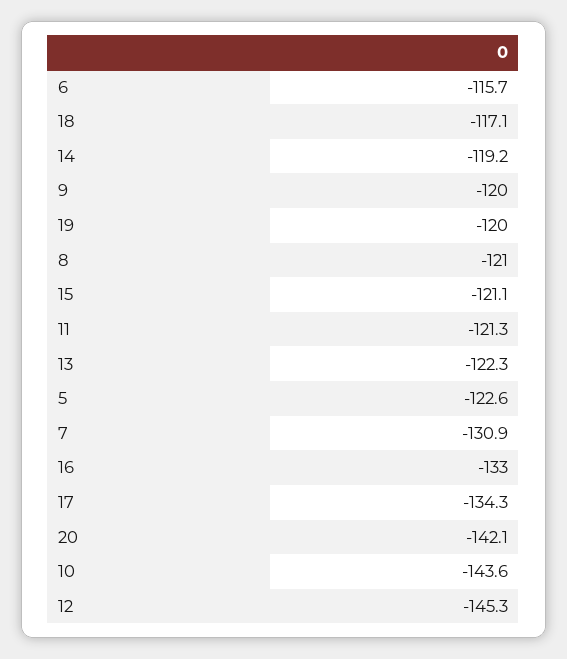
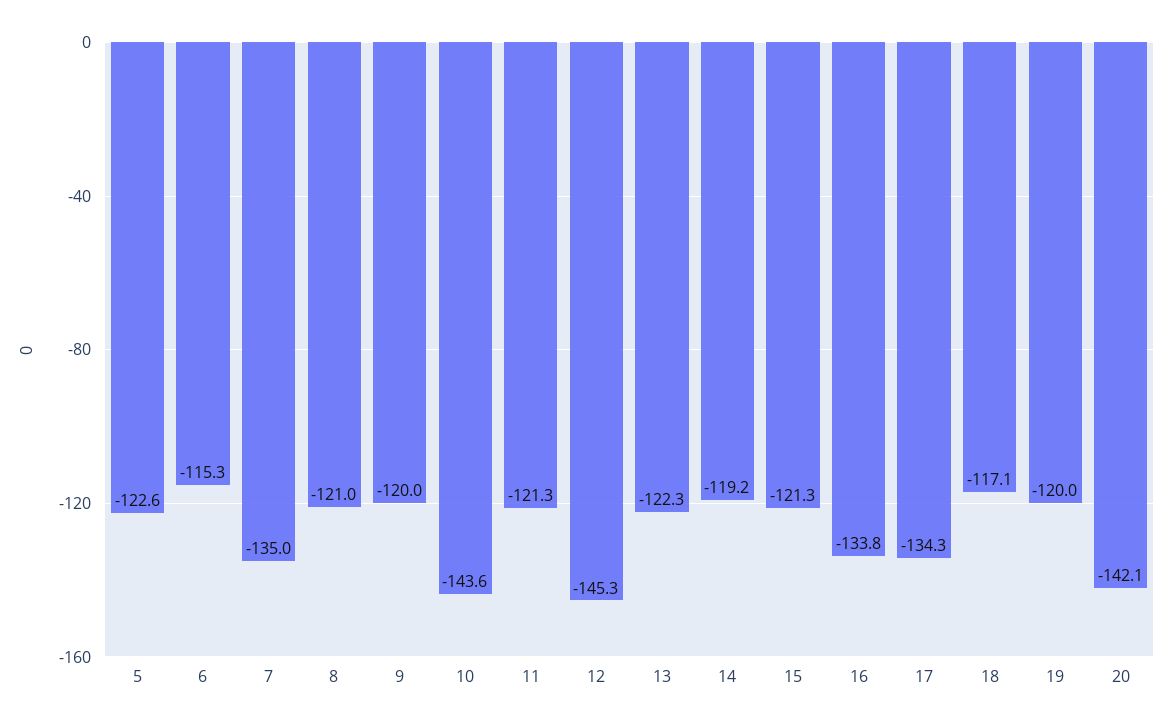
  {
-   "6": -115.7,
+   "6": -115.3,
    "18": -117.1,
    "14": -119.2,
    "9": -120,
    "19": -120,
    "8": -121,
-   "15": -121.1,
+   "15": -121.3,
    "11": -121.3,
    "13": -122.3,
    "5": -122.6,
-   "7": -130.9,
+   "7": -135,
-   "16": -133,
+   "16": -133.8,
    "17": -134.3,
    "20": -142.1,
    "10": -143.6,
    "12": -145.3
  }

